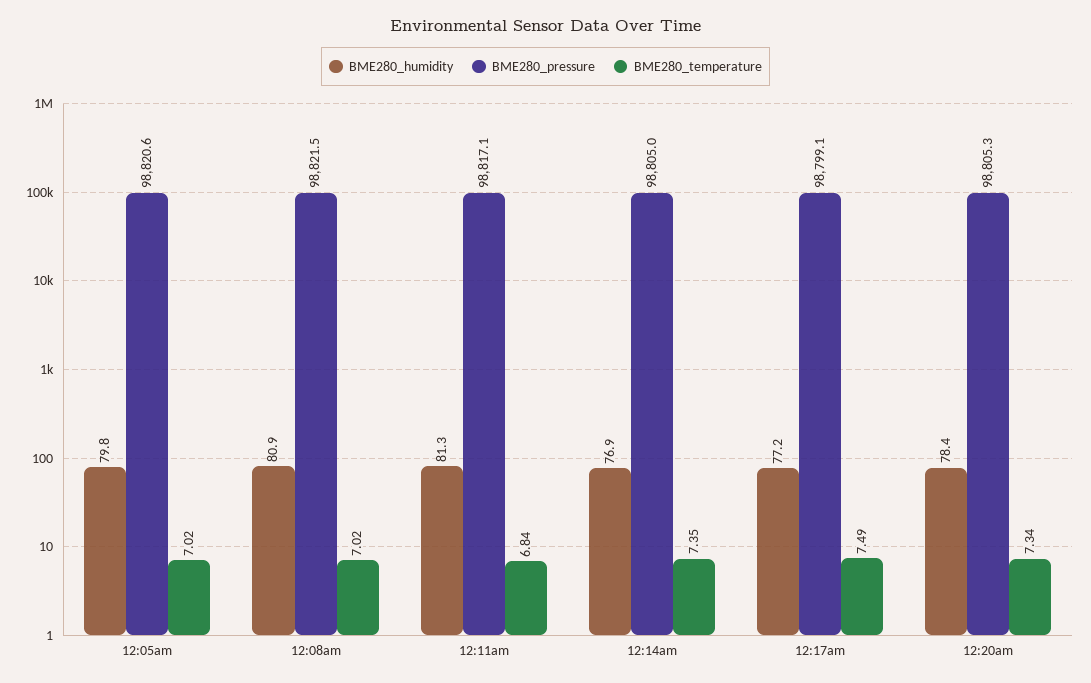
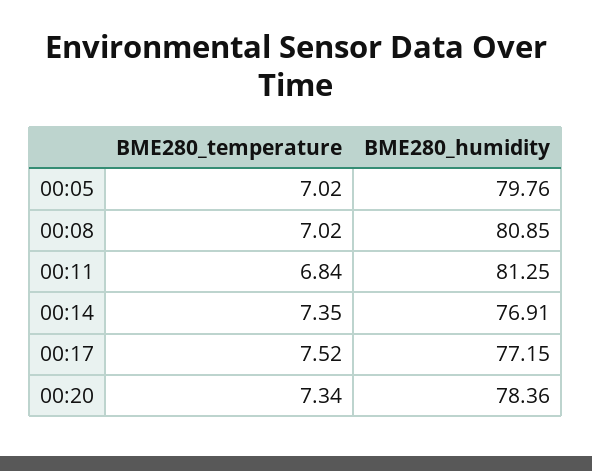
  {
    "BME280_humidity": {
      "12:05am": 79.76,
      "12:08am": 80.85,
      "12:11am": 81.25,
      "12:14am": 76.91,
      "12:17am": 77.15,
      "12:20am": 78.36
    },
-   "BME280_pressure": {
-     "12:05am": 98820.6,
-     "12:08am": 98821.5,
-     "12:11am": 98817.1,
-     "12:14am": 98805,
-     "12:17am": 98799.1,
-     "12:20am": 98805.3
-   },
    "BME280_temperature": {
      "12:05am": 7.02,
      "12:08am": 7.02,
      "12:11am": 6.84,
      "12:14am": 7.35,
-     "12:17am": 7.49,
+     "12:17am": 7.52,
      "12:20am": 7.34
    }
  }

